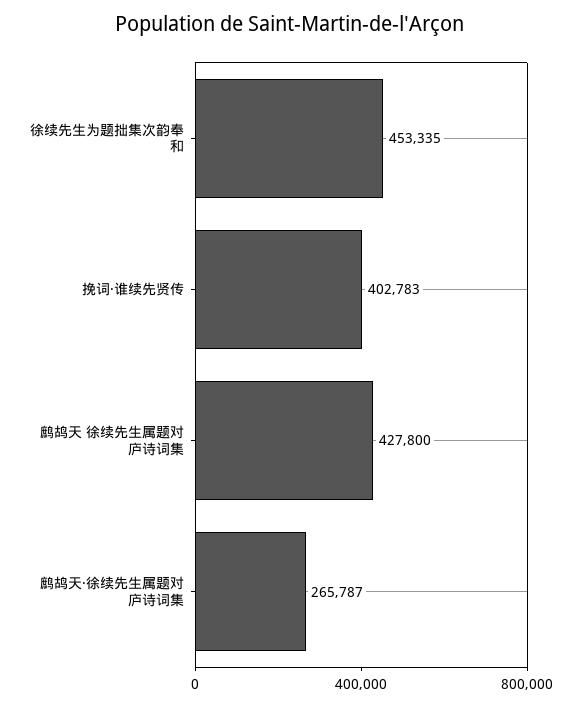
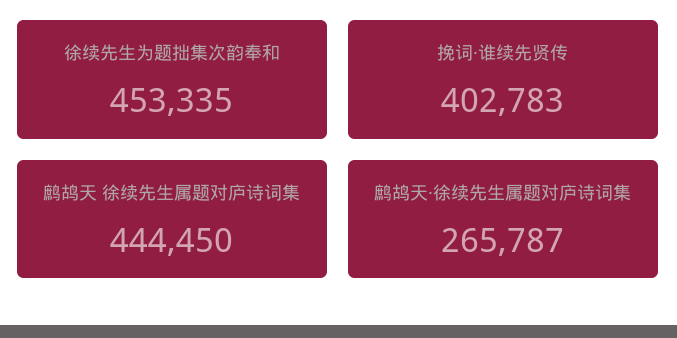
  {
    "徐续先生为题拙集次韵奉和": 453335,
    "挽词·谁续先贤传": 402783,
-   "鹧鸪天 徐续先生属题对庐诗词集": 427800,
+   "鹧鸪天 徐续先生属题对庐诗词集": 444450,
    "鹧鸪天·徐续先生属题对庐诗词集": 265787
  }

